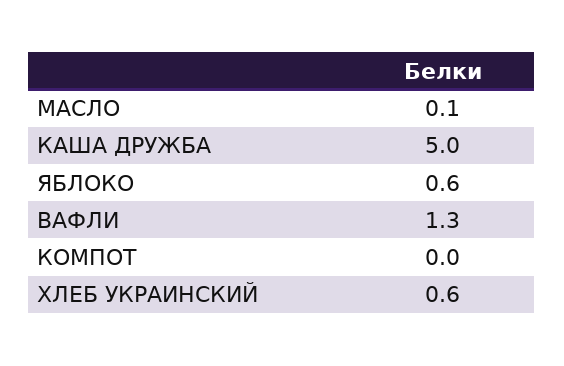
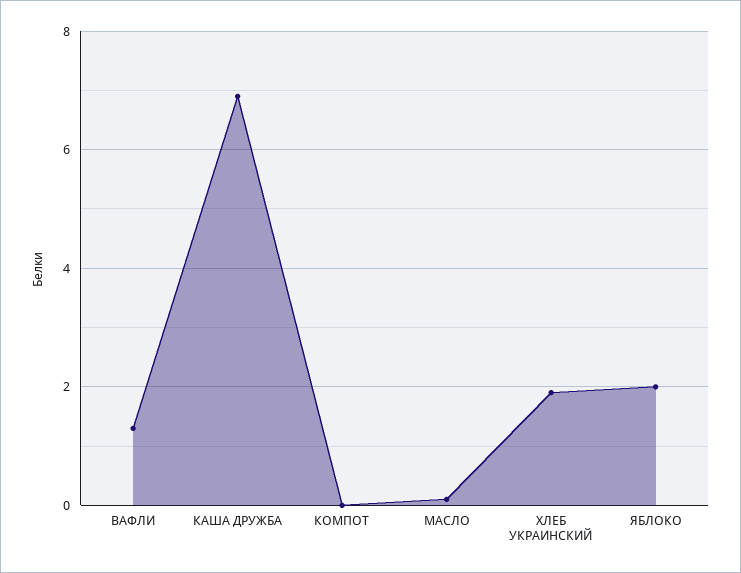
  {
    "МАСЛО": 0.1,
-   "КАША ДРУЖБА": 5,
+   "КАША ДРУЖБА": 7,
-   "ЯБЛОКО": 0.6,
+   "ЯБЛОКО": 2,
    "ВАФЛИ": 1.3,
    "КОМПОТ": 0,
-   "ХЛЕБ УКРАИНСКИЙ": 0.6
+   "ХЛЕБ УКРАИНСКИЙ": 2
  }

